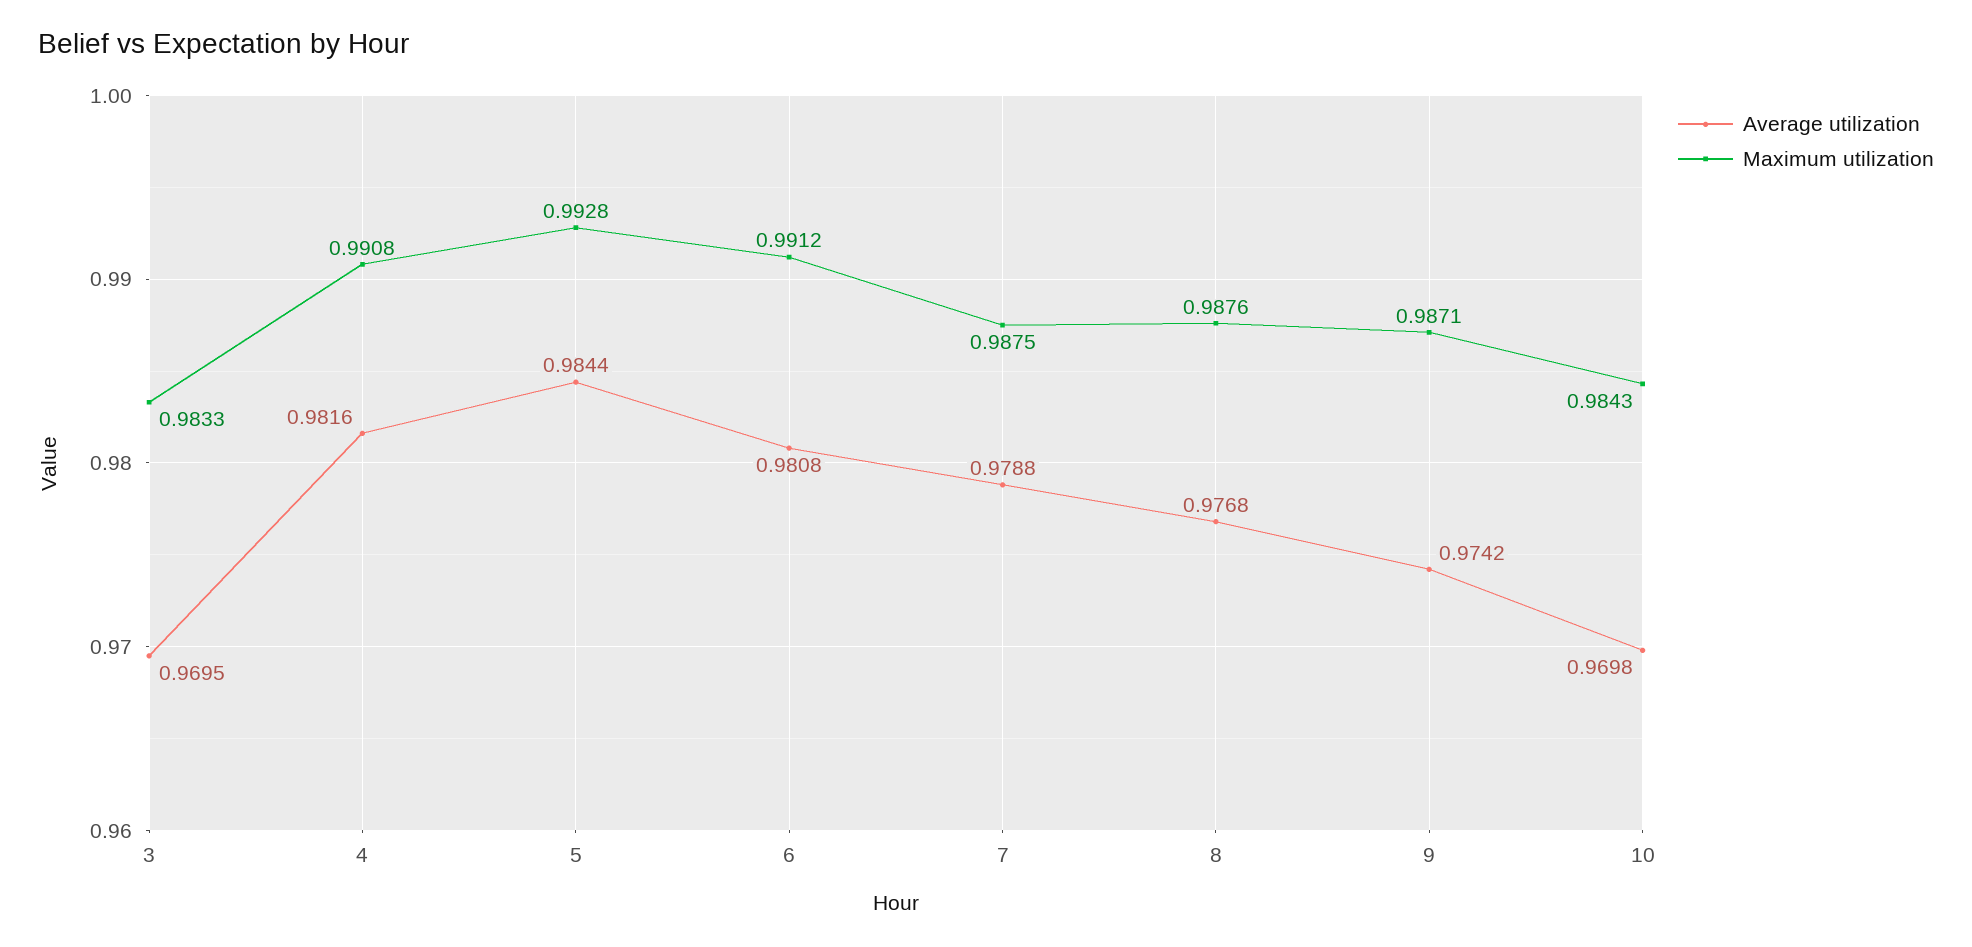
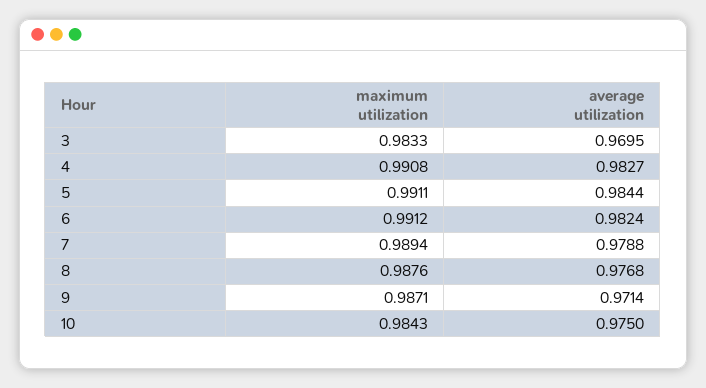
  {
    "Average utilization": {
      "3": 0.9695,
-     "4": 0.9816,
+     "4": 0.9827,
      "5": 0.9844,
-     "6": 0.9808,
+     "6": 0.9824,
      "7": 0.9788,
      "8": 0.9768,
-     "9": 0.9742,
+     "9": 0.9714,
-     "10": 0.9698
+     "10": 0.975
    },
    "Maximum utilization": {
      "3": 0.9833,
      "4": 0.9908,
-     "5": 0.9928,
+     "5": 0.9911,
      "6": 0.9912,
-     "7": 0.9875,
+     "7": 0.9894,
      "8": 0.9876,
      "9": 0.9871,
      "10": 0.9843
    }
  }

